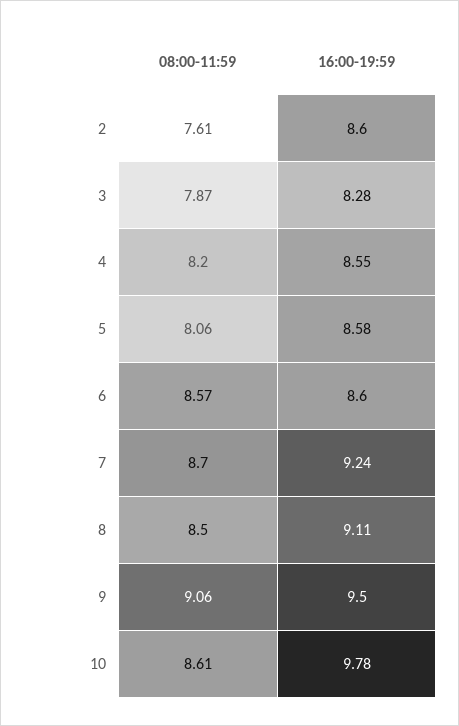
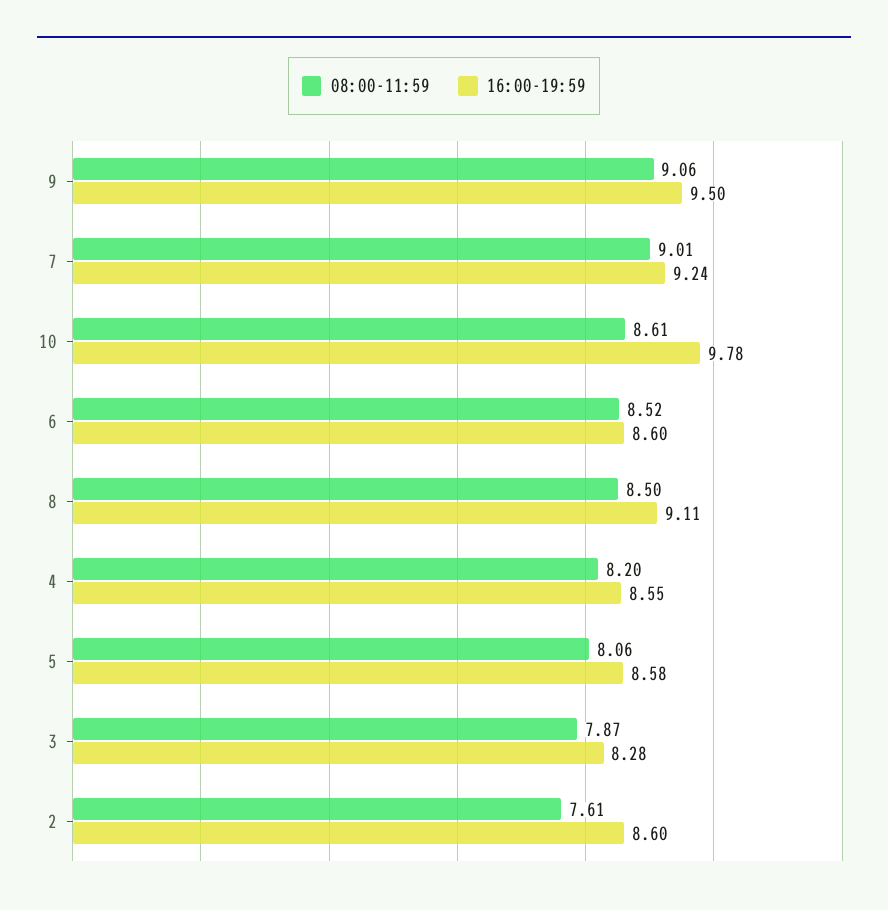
  {
    "08:00-11:59": {
      "2": 7.61,
      "3": 7.87,
      "4": 8.2,
      "5": 8.06,
-     "6": 8.57,
+     "6": 8.52,
-     "7": 8.7,
+     "7": 9.01,
      "8": 8.5,
      "9": 9.06,
      "10": 8.61
    },
    "16:00-19:59": {
      "2": 8.6,
      "3": 8.28,
      "4": 8.55,
      "5": 8.58,
      "6": 8.6,
      "7": 9.24,
      "8": 9.11,
      "9": 9.5,
      "10": 9.78
    }
  }

